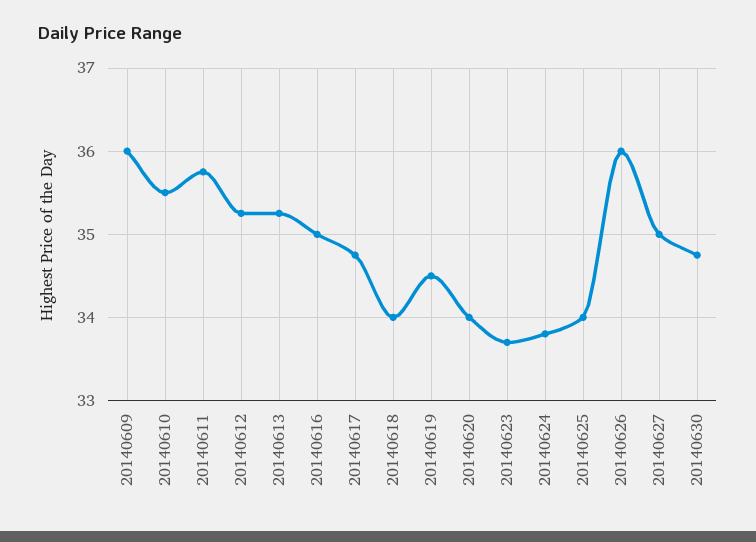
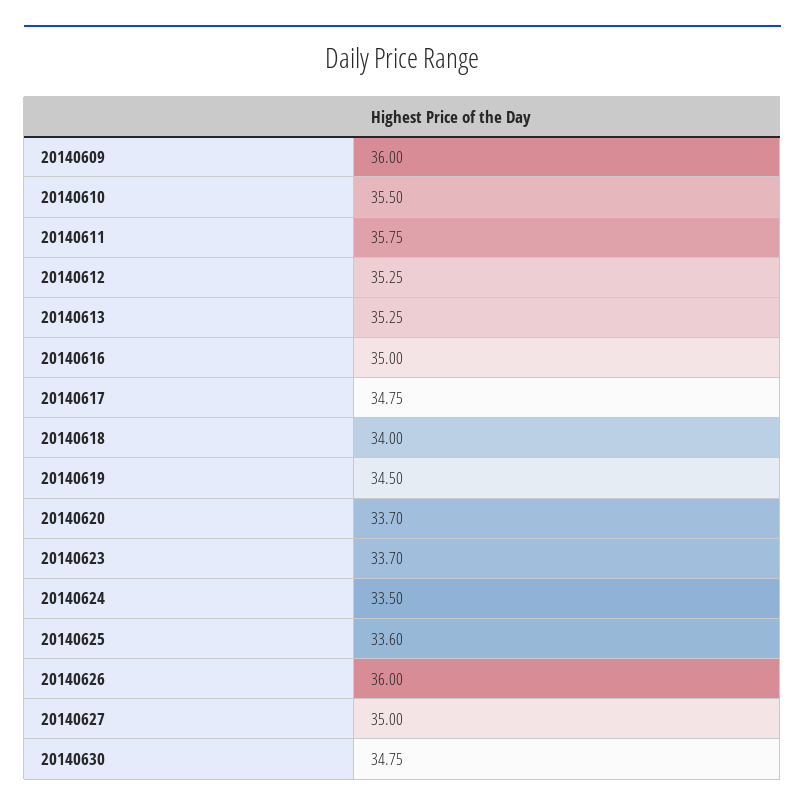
  {
    "20140609": 36,
    "20140610": 35.5,
    "20140611": 35.75,
    "20140612": 35.25,
    "20140613": 35.25,
    "20140616": 35,
    "20140617": 34.75,
    "20140618": 34,
    "20140619": 34.5,
-   "20140620": 34,
+   "20140620": 33.7,
    "20140623": 33.7,
-   "20140624": 33.8,
+   "20140624": 33.5,
-   "20140625": 34,
+   "20140625": 33.6,
    "20140626": 36,
    "20140627": 35,
    "20140630": 34.75
  }

